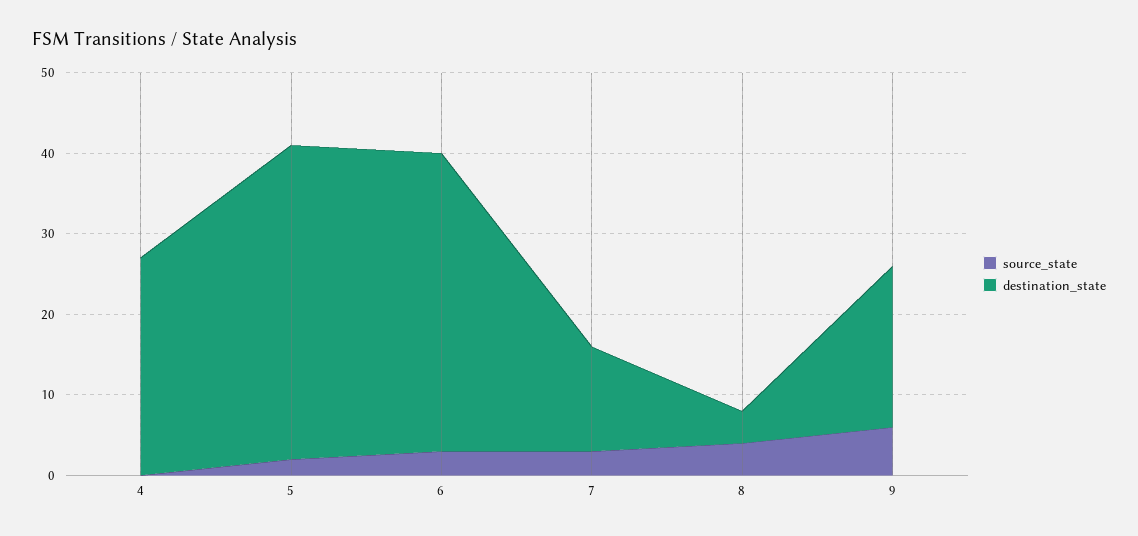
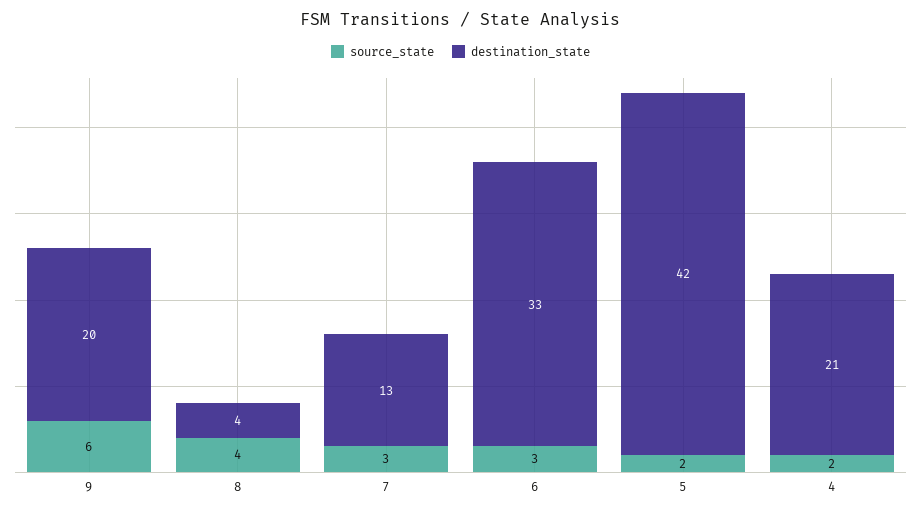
  {
    "source_state": {
-     "4": 0,
+     "4": 2,
      "5": 2,
      "6": 3,
      "7": 3,
      "8": 4,
      "9": 6
    },
    "destination_state": {
-     "4": 27,
+     "4": 21,
-     "5": 39,
+     "5": 42,
-     "6": 37,
+     "6": 33,
      "7": 13,
      "8": 4,
      "9": 20
    }
  }

